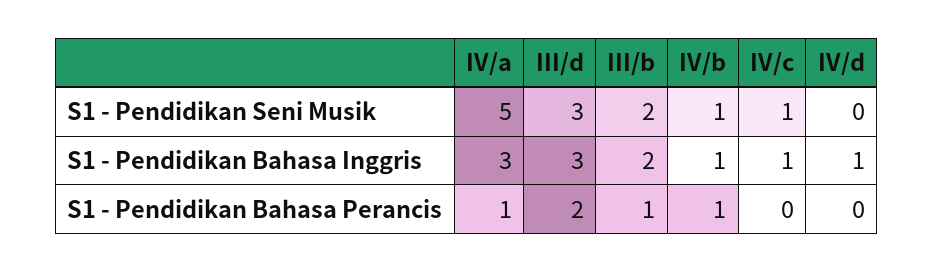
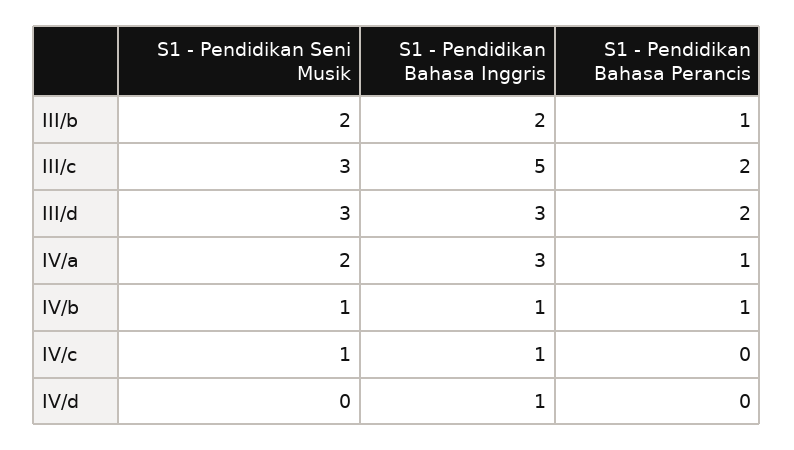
  {
    "IV/a": {
-     "S1 - Pendidikan Seni Musik": 5,
+     "S1 - Pendidikan Seni Musik": 2,
      "S1 - Pendidikan Bahasa Inggris": 3,
      "S1 - Pendidikan Bahasa Perancis": 1
    },
    "III/d": {
      "S1 - Pendidikan Seni Musik": 3,
      "S1 - Pendidikan Bahasa Inggris": 3,
      "S1 - Pendidikan Bahasa Perancis": 2
    },
    "III/b": {
      "S1 - Pendidikan Seni Musik": 2,
      "S1 - Pendidikan Bahasa Inggris": 2,
      "S1 - Pendidikan Bahasa Perancis": 1
    },
    "IV/b": {
      "S1 - Pendidikan Seni Musik": 1,
      "S1 - Pendidikan Bahasa Inggris": 1,
      "S1 - Pendidikan Bahasa Perancis": 1
    },
    "IV/c": {
      "S1 - Pendidikan Seni Musik": 1,
      "S1 - Pendidikan Bahasa Inggris": 1,
      "S1 - Pendidikan Bahasa Perancis": 0
    },
    "IV/d": {
      "S1 - Pendidikan Seni Musik": 0,
      "S1 - Pendidikan Bahasa Inggris": 1,
      "S1 - Pendidikan Bahasa Perancis": 0
-   }
+   },
+   "III/c": {
+     "S1 - Pendidikan Seni Musik": 3,
+     "S1 - Pendidikan Bahasa Inggris": 5,
+     "S1 - Pendidikan Bahasa Perancis": 2
+   }
  }

